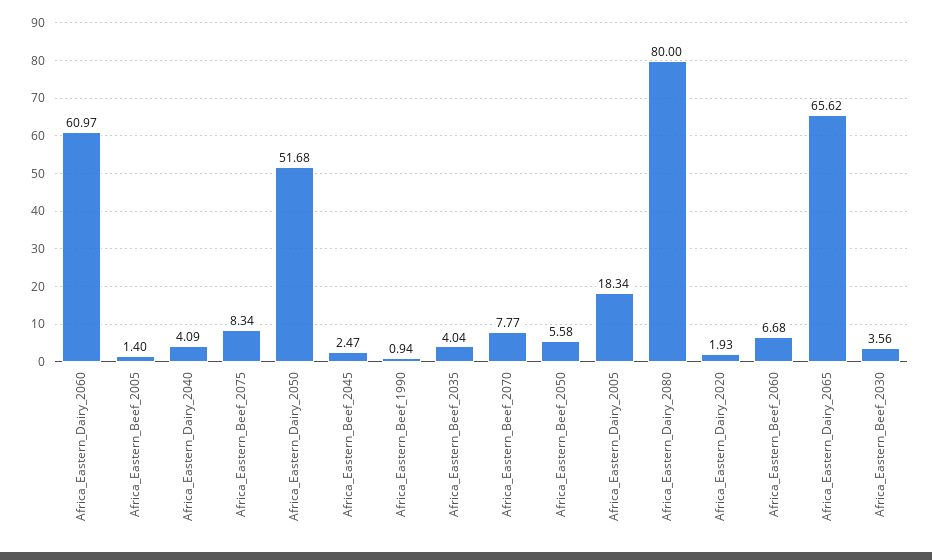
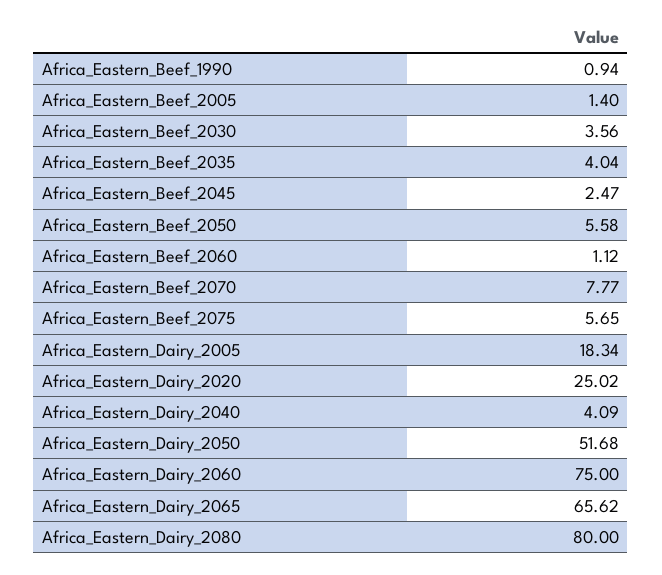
  {
-   "Africa_Eastern_Dairy_2060": 60.97,
+   "Africa_Eastern_Dairy_2060": 75,
    "Africa_Eastern_Beef_2005": 1.4,
    "Africa_Eastern_Dairy_2040": 4.09,
-   "Africa_Eastern_Beef_2075": 8.34,
+   "Africa_Eastern_Beef_2075": 5.65,
    "Africa_Eastern_Dairy_2050": 51.68,
    "Africa_Eastern_Beef_2045": 2.47,
    "Africa_Eastern_Beef_1990": 0.94,
    "Africa_Eastern_Beef_2035": 4.04,
    "Africa_Eastern_Beef_2070": 7.77,
    "Africa_Eastern_Beef_2050": 5.58,
    "Africa_Eastern_Dairy_2005": 18.34,
    "Africa_Eastern_Dairy_2080": 80,
-   "Africa_Eastern_Dairy_2020": 1.93,
+   "Africa_Eastern_Dairy_2020": 25.02,
-   "Africa_Eastern_Beef_2060": 6.68,
+   "Africa_Eastern_Beef_2060": 1.12,
    "Africa_Eastern_Dairy_2065": 65.62,
    "Africa_Eastern_Beef_2030": 3.56
  }

